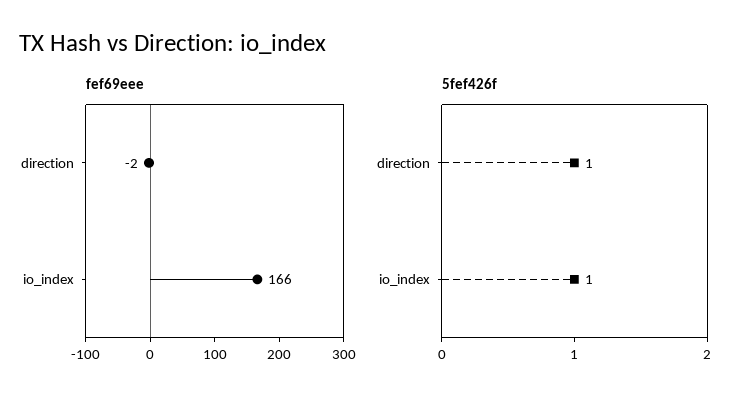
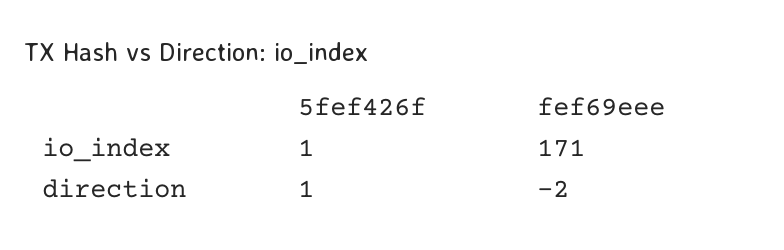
  {
    "fef69eee": {
      "direction": -2,
-     "io_index": 166
+     "io_index": 171
    },
    "5fef426f": {
      "direction": 1,
      "io_index": 1
    }
  }

